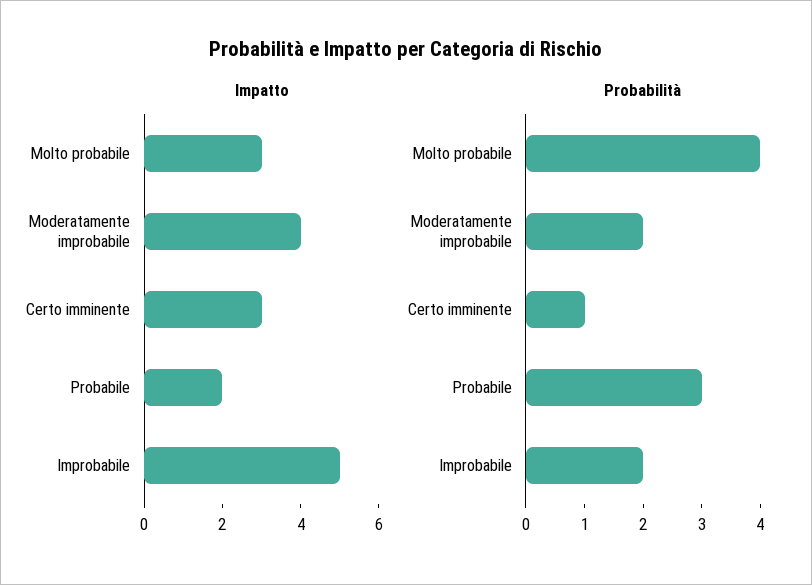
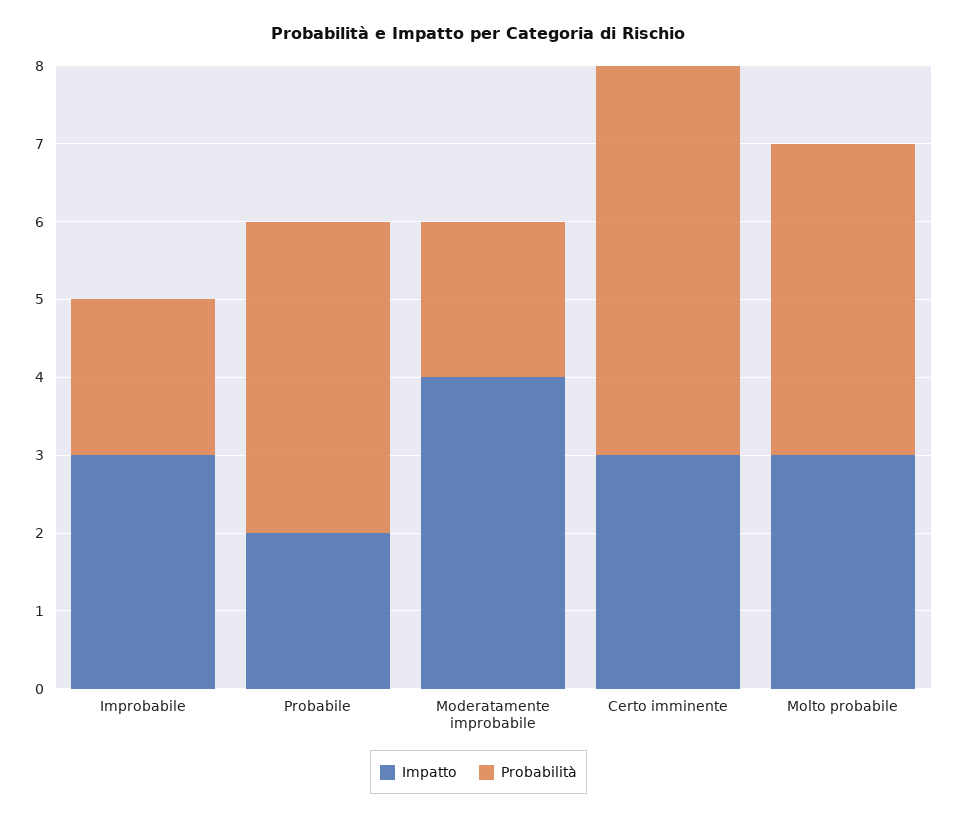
  {
    "Impatto": {
      "Molto probabile": 3,
      "Moderatamente improbabile": 4,
      "Certo imminente": 3,
      "Probabile": 2,
-     "Improbabile": 5
+     "Improbabile": 3
    },
    "Probabilità": {
      "Molto probabile": 4,
      "Moderatamente improbabile": 2,
-     "Certo imminente": 1,
+     "Certo imminente": 5,
-     "Probabile": 3,
+     "Probabile": 4,
      "Improbabile": 2
    }
  }

